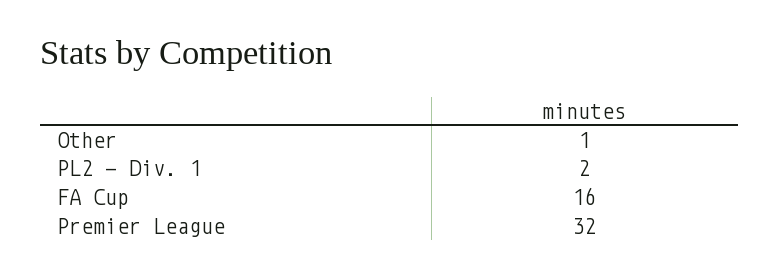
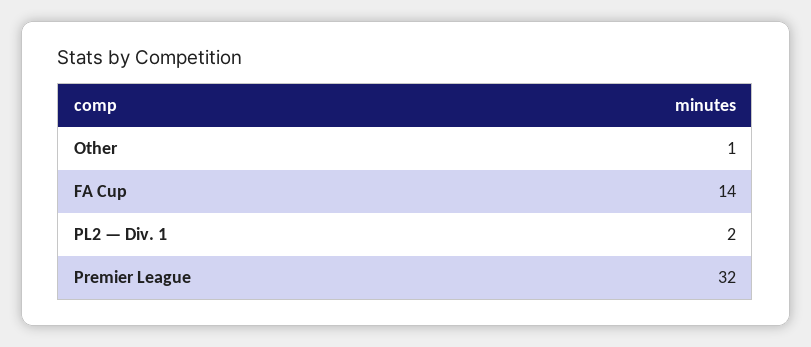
  {
    "Other": 1,
    "PL2 — Div. 1": 2,
-   "FA Cup": 16,
+   "FA Cup": 14,
    "Premier League": 32
  }

